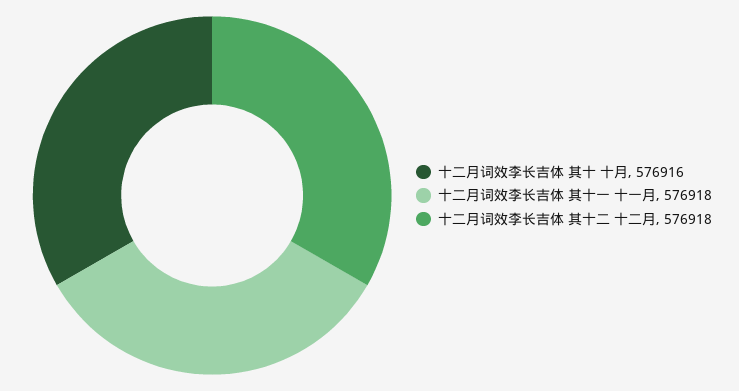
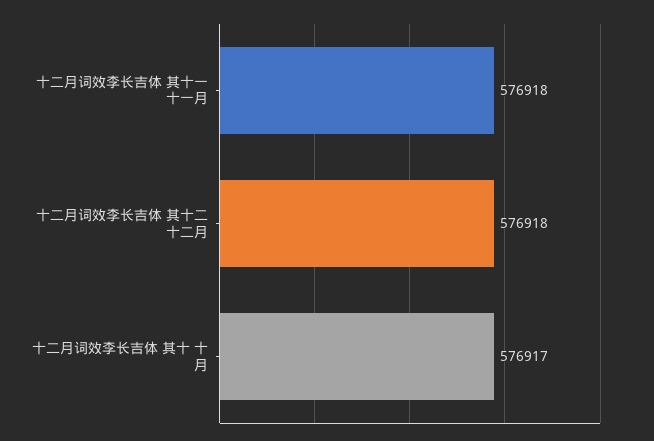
  {
-   "十二月词效李长吉体 其十 十月": 576916,
+   "十二月词效李长吉体 其十 十月": 576917,
    "十二月词效李长吉体 其十一 十一月": 576918,
    "十二月词效李长吉体 其十二 十二月": 576918
  }

